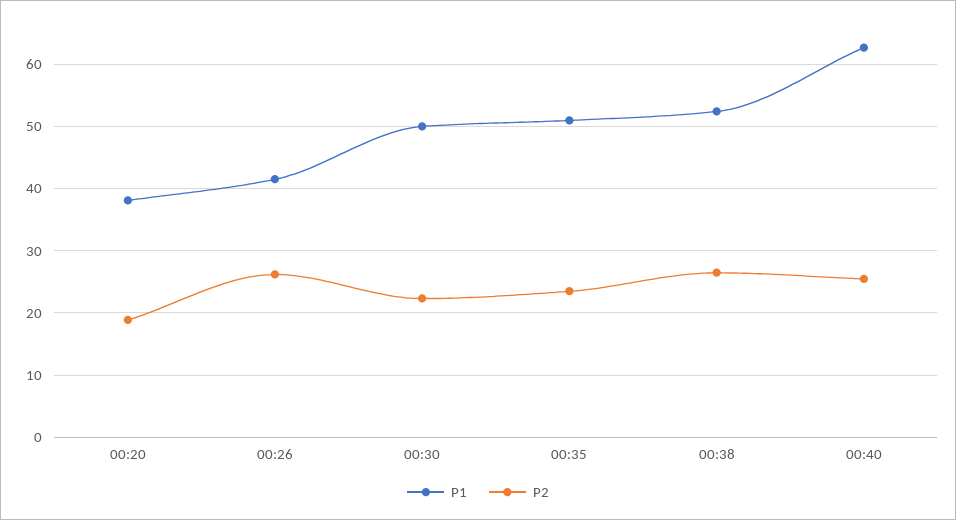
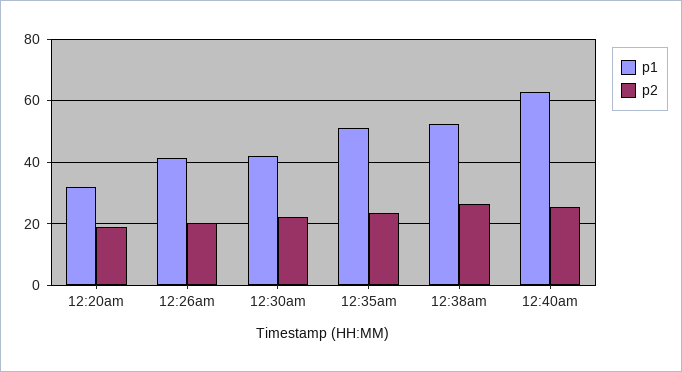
  {
    "P1": {
-     "00:20": 38,
+     "00:20": 32,
      "00:26": 42,
-     "00:30": 50,
+     "00:30": 42,
      "00:35": 51,
      "00:38": 52,
      "00:40": 63
    },
    "P2": {
      "00:20": 19,
-     "00:26": 26,
+     "00:26": 20,
      "00:30": 22,
      "00:35": 24,
      "00:38": 26,
      "00:40": 25
    }
  }

